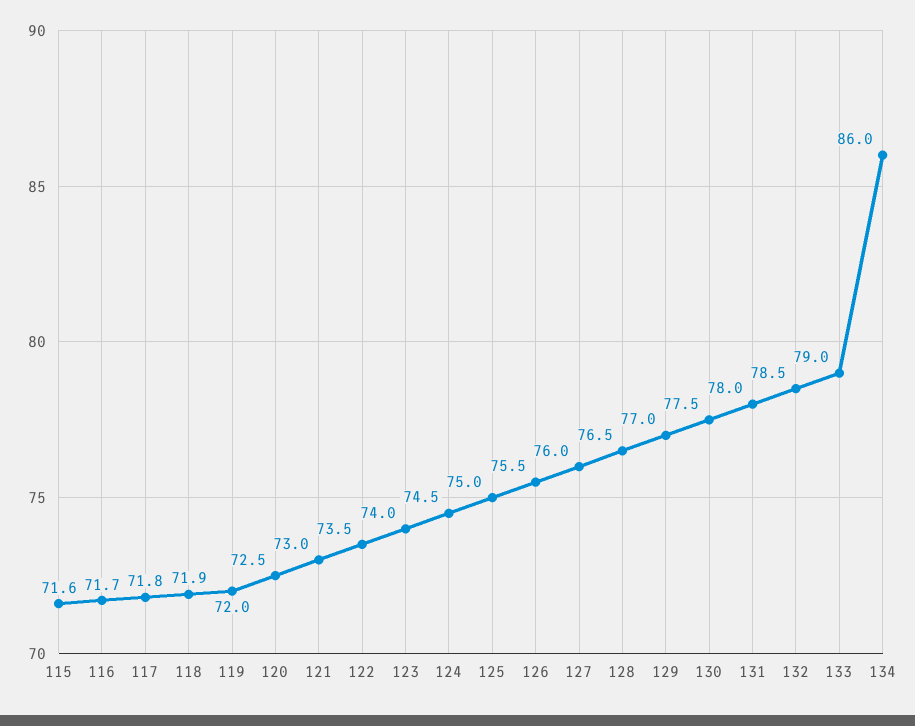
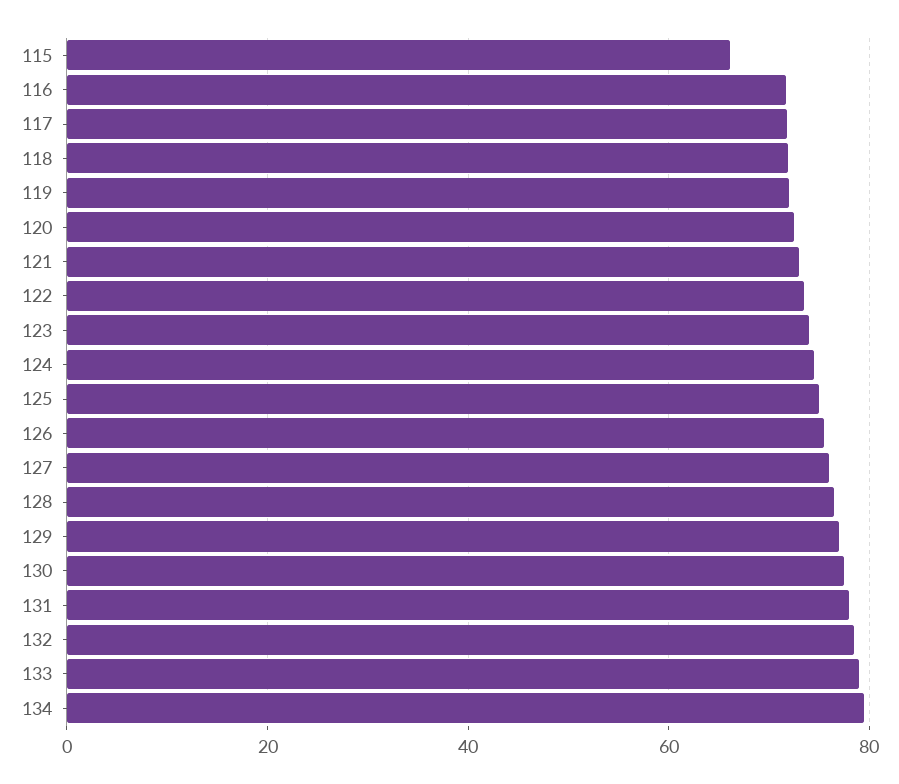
  {
-   "115": 71.6,
+   "115": 66,
    "116": 71.7,
    "117": 71.8,
    "118": 71.9,
    "119": 72,
    "120": 72.5,
    "121": 73,
    "122": 73.5,
    "123": 74,
    "124": 74.5,
    "125": 75,
    "126": 75.5,
    "127": 76,
    "128": 76.5,
    "129": 77,
    "130": 77.5,
    "131": 78,
    "132": 78.5,
    "133": 79,
-   "134": 86
+   "134": 80
  }

